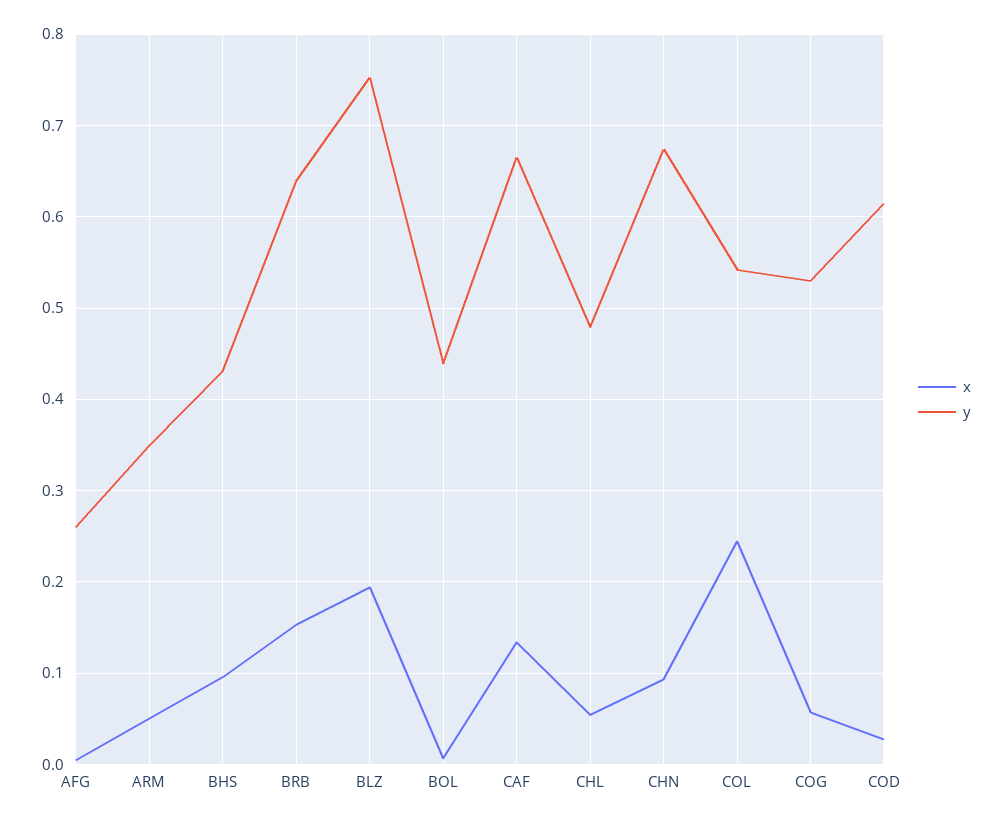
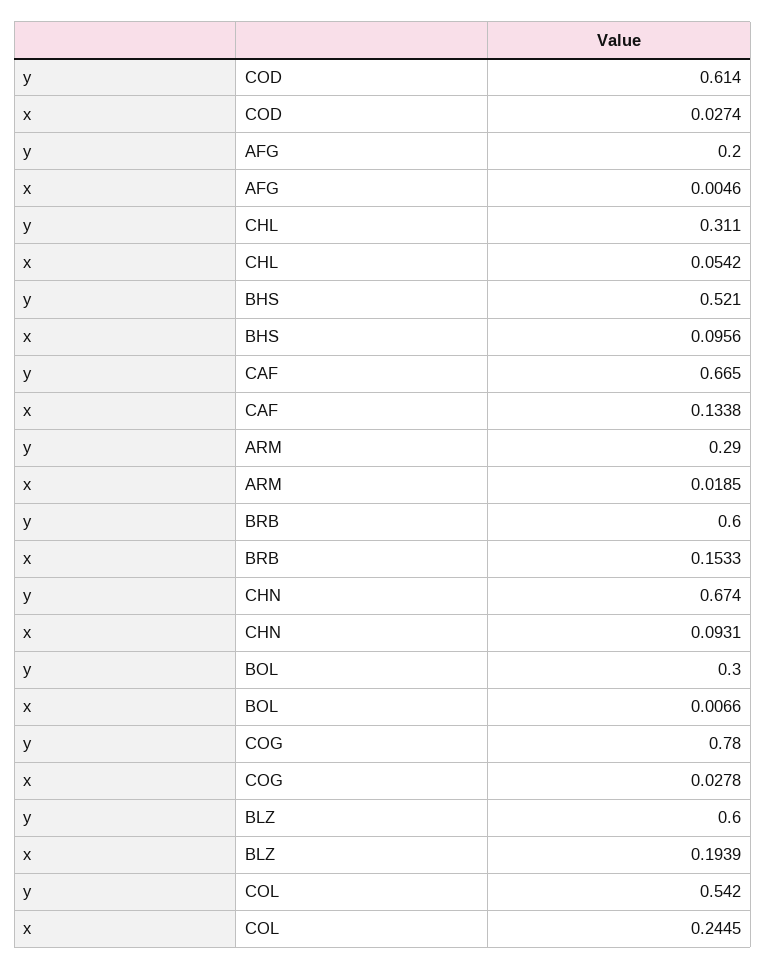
  {
    "x": {
      "AFG": 0.0046,
-     "ARM": 0.05,
+     "ARM": 0.0185,
      "BHS": 0.0956,
      "BRB": 0.1533,
      "BLZ": 0.1939,
      "BOL": 0.0066,
      "CAF": 0.1338,
      "CHL": 0.0542,
      "CHN": 0.0931,
      "COL": 0.2445,
-     "COG": 0.06,
+     "COG": 0.0278,
      "COD": 0.0274
    },
    "y": {
-     "AFG": 0.26,
+     "AFG": 0.2,
-     "ARM": 0.35,
+     "ARM": 0.29,
-     "BHS": 0.43,
+     "BHS": 0.521,
-     "BRB": 0.64,
+     "BRB": 0.6,
-     "BLZ": 0.75,
+     "BLZ": 0.6,
-     "BOL": 0.44,
+     "BOL": 0.3,
      "CAF": 0.665,
-     "CHL": 0.48,
+     "CHL": 0.311,
      "CHN": 0.674,
      "COL": 0.542,
-     "COG": 0.53,
+     "COG": 0.78,
      "COD": 0.614
    }
  }

